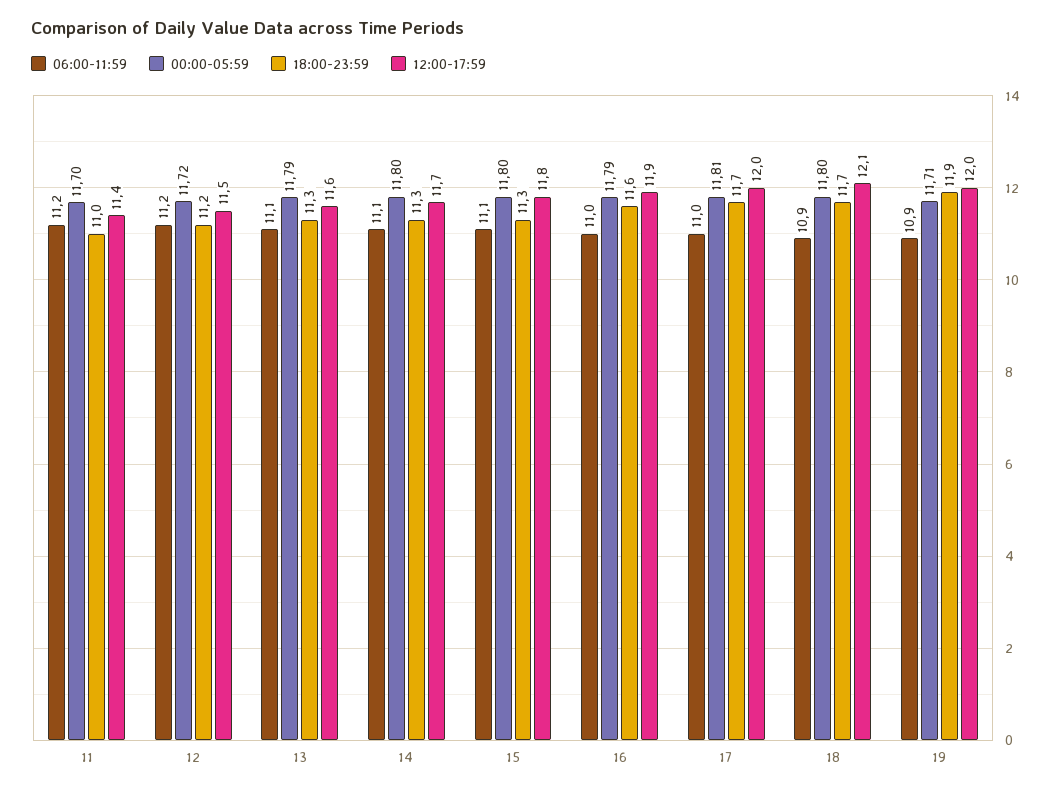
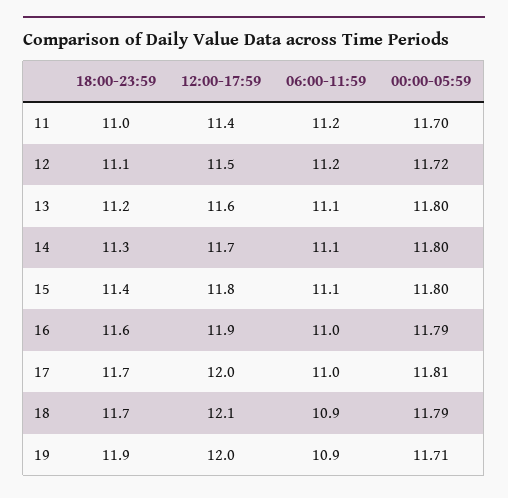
  {
    "06:00-11:59": {
      "11": 11.2,
      "12": 11.2,
      "13": 11.1,
      "14": 11.1,
      "15": 11.1,
      "16": 11,
      "17": 11,
      "18": 10.9,
      "19": 10.9
    },
    "00:00-05:59": {
      "11": 11.7,
      "12": 11.72,
-     "13": 11.79,
+     "13": 11.8,
      "14": 11.8,
      "15": 11.8,
      "16": 11.79,
      "17": 11.81,
-     "18": 11.8,
+     "18": 11.79,
      "19": 11.71
    },
    "18:00-23:59": {
      "11": 11,
-     "12": 11.2,
+     "12": 11.1,
-     "13": 11.3,
+     "13": 11.2,
      "14": 11.3,
-     "15": 11.3,
+     "15": 11.4,
      "16": 11.6,
      "17": 11.7,
      "18": 11.7,
      "19": 11.9
    },
    "12:00-17:59": {
      "11": 11.4,
      "12": 11.5,
      "13": 11.6,
      "14": 11.7,
      "15": 11.8,
      "16": 11.9,
      "17": 12,
      "18": 12.1,
      "19": 12
    }
  }

